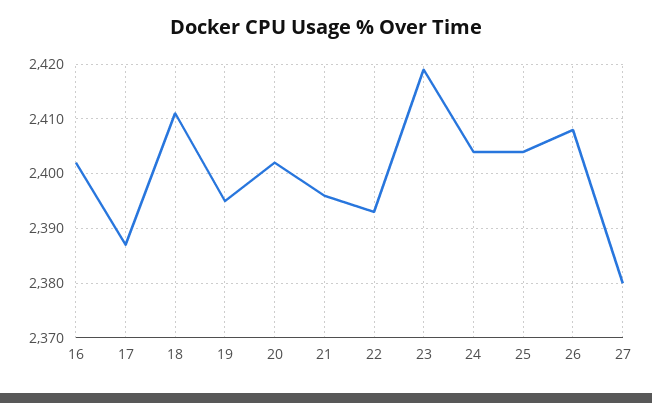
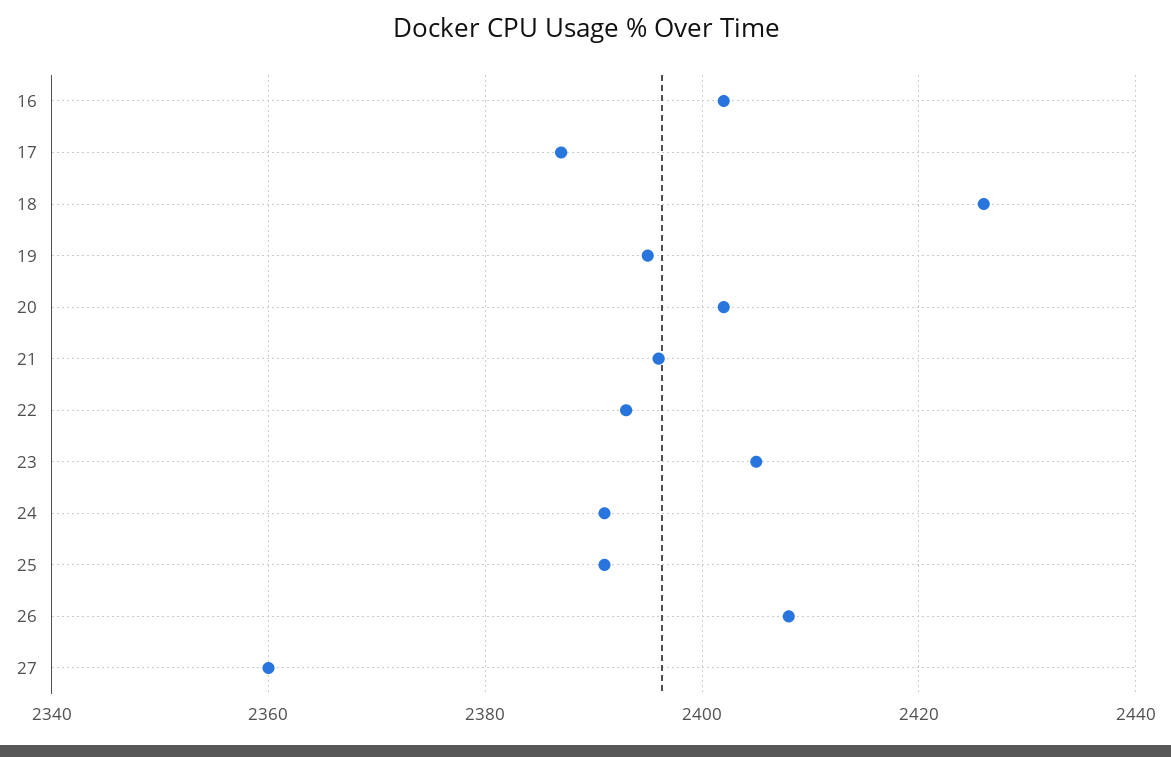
  {
    "16": 2400,
    "17": 2385,
-   "18": 2410,
+   "18": 2425,
    "19": 2395,
    "20": 2400,
    "21": 2395,
    "22": 2395,
-   "23": 2420,
+   "23": 2405,
-   "24": 2405,
+   "24": 2390,
-   "25": 2405,
+   "25": 2390,
    "26": 2410,
-   "27": 2380
+   "27": 2360
  }

